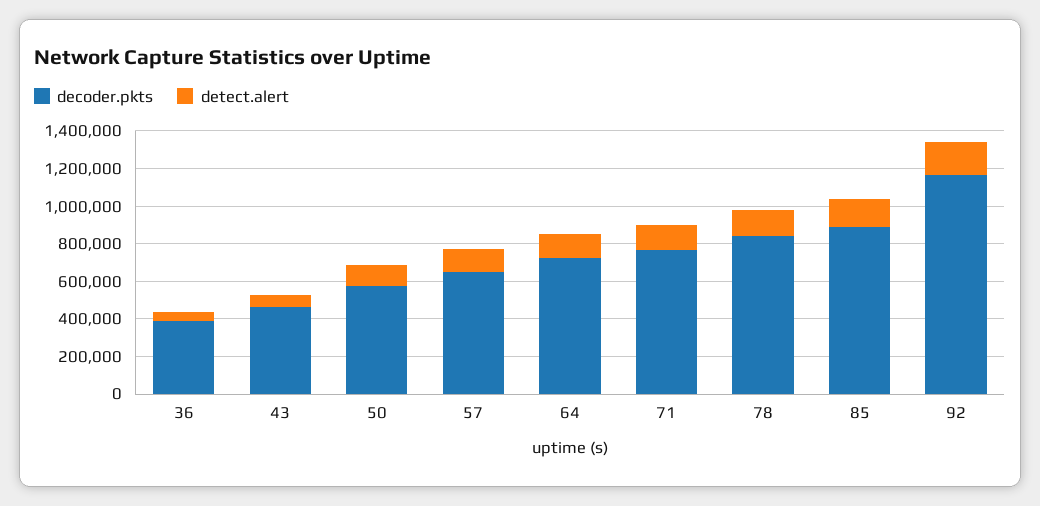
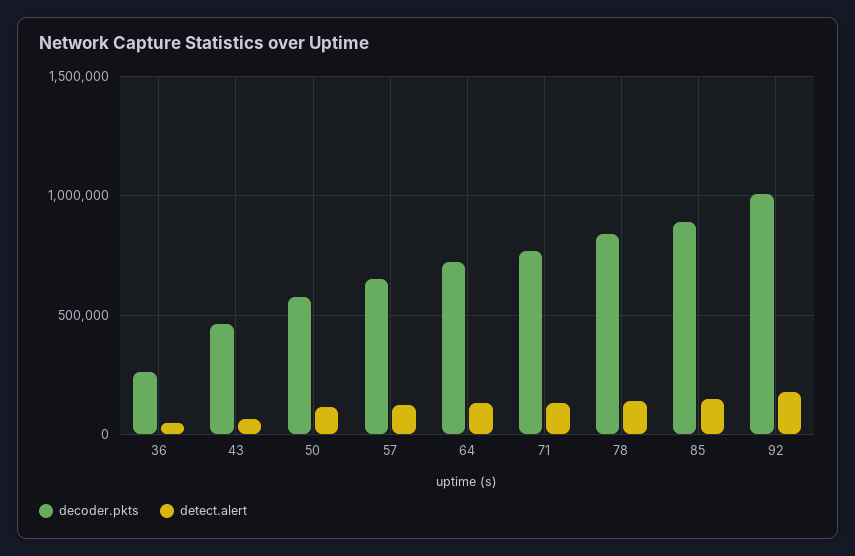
  {
    "decoder.pkts": {
-     "36": 400000,
+     "36": 250000,
      "43": 450000,
      "50": 550000,
      "57": 650000,
      "64": 700000,
      "71": 750000,
      "78": 850000,
      "85": 900000,
-     "92": 1150000
+     "92": 1000000
    },
    "detect.alert": {
      "36": 50000,
      "43": 50000,
      "50": 100000,
      "57": 100000,
      "64": 150000,
      "71": 150000,
      "78": 150000,
      "85": 150000,
      "92": 200000
    }
  }

